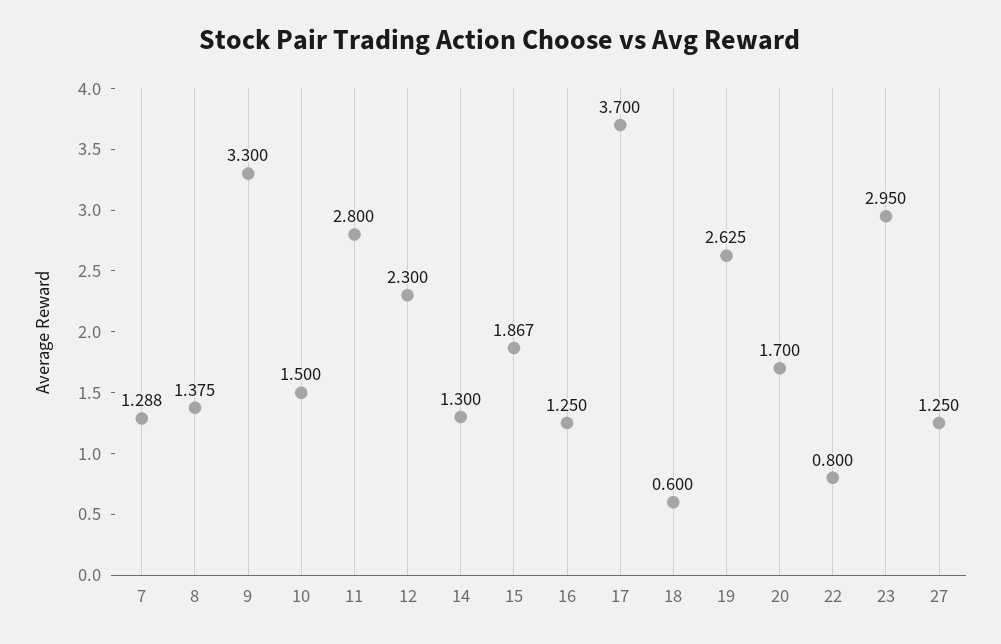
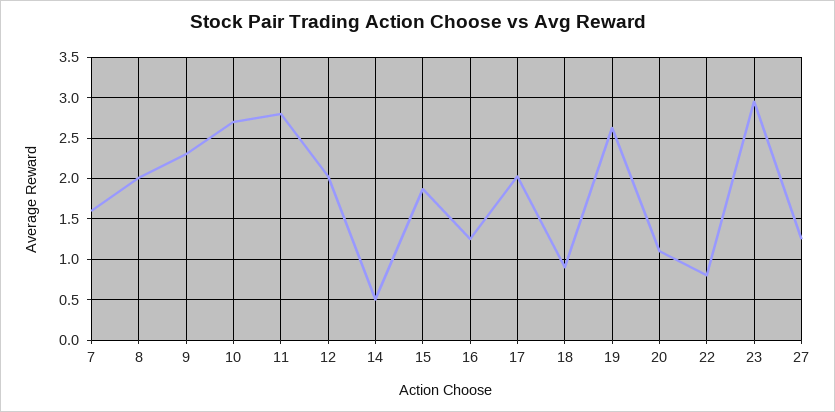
  {
-   "7": 1.288,
+   "7": 1.6,
-   "8": 1.375,
+   "8": 2,
-   "9": 3.3,
+   "9": 2.3,
-   "10": 1.5,
+   "10": 2.7,
    "11": 2.8,
-   "12": 2.3,
+   "12": 2,
-   "14": 1.3,
+   "14": 0.5,
    "15": 1.867,
    "16": 1.25,
-   "17": 3.7,
+   "17": 2,
-   "18": 0.6,
+   "18": 0.9,
    "19": 2.625,
-   "20": 1.7,
+   "20": 1.1,
    "22": 0.8,
    "23": 2.95,
    "27": 1.25
  }

